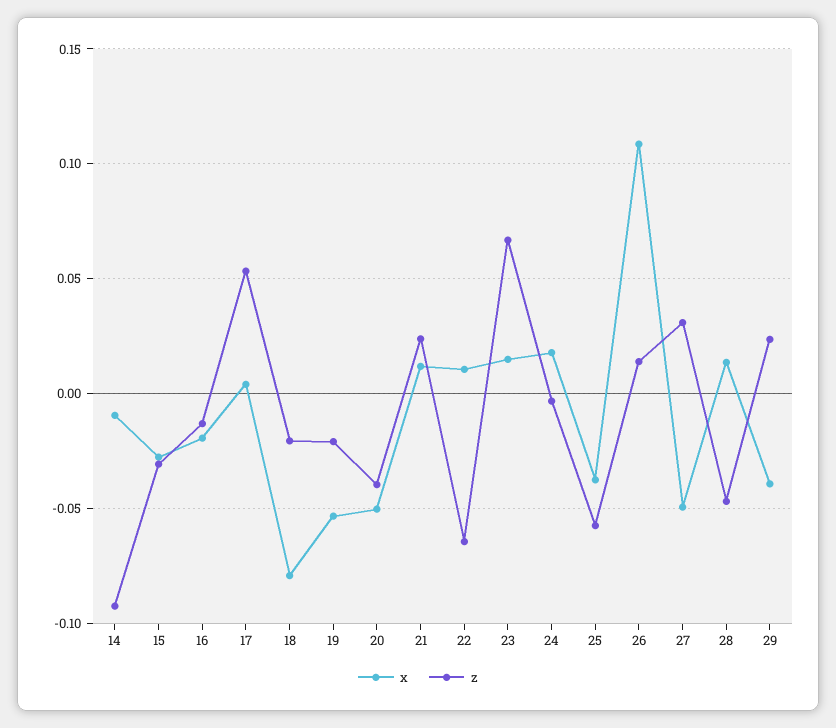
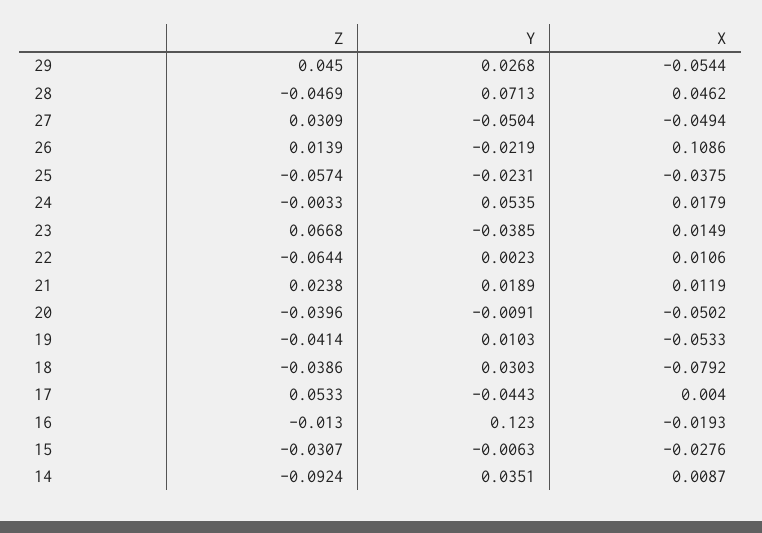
  {
    "x": {
-     "14": -0.01,
+     "14": 0.0087,
      "15": -0.0276,
      "16": -0.0193,
      "17": 0.004,
      "18": -0.0792,
      "19": -0.0533,
      "20": -0.0502,
      "21": 0.0119,
      "22": 0.0106,
      "23": 0.0149,
      "24": 0.0179,
      "25": -0.0375,
      "26": 0.1086,
      "27": -0.0494,
-     "28": 0.015,
+     "28": 0.0462,
-     "29": -0.04
+     "29": -0.0544
    },
    "z": {
      "14": -0.0924,
      "15": -0.0307,
      "16": -0.013,
      "17": 0.0533,
-     "18": -0.02,
+     "18": -0.0386,
-     "19": -0.02,
+     "19": -0.0414,
      "20": -0.0396,
      "21": 0.0238,
      "22": -0.0644,
      "23": 0.0668,
      "24": -0.0033,
      "25": -0.0574,
      "26": 0.0139,
      "27": 0.0309,
      "28": -0.0469,
-     "29": 0.025
+     "29": 0.045
-   }
+   },
+   "Y": {
+     "29": 0.0268,
+     "28": 0.0713,
+     "27": -0.0504,
+     "26": -0.0219,
+     "25": -0.0231,
+     "24": 0.0535,
+     "23": -0.0385,
+     "22": 0.0023,
+     "21": 0.0189,
+     "20": -0.0091,
+     "19": 0.0103,
+     "18": 0.0303,
+     "17": -0.0443,
+     "16": 0.123,
+     "15": -0.0063,
+     "14": 0.0351
+   }
  }

